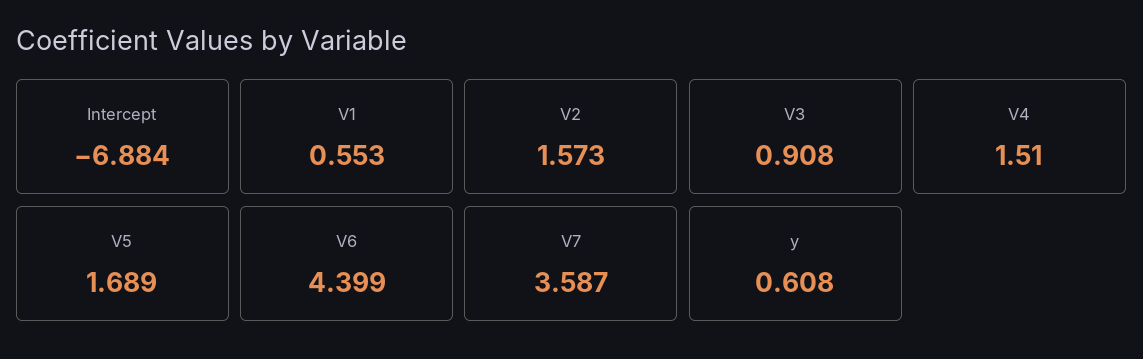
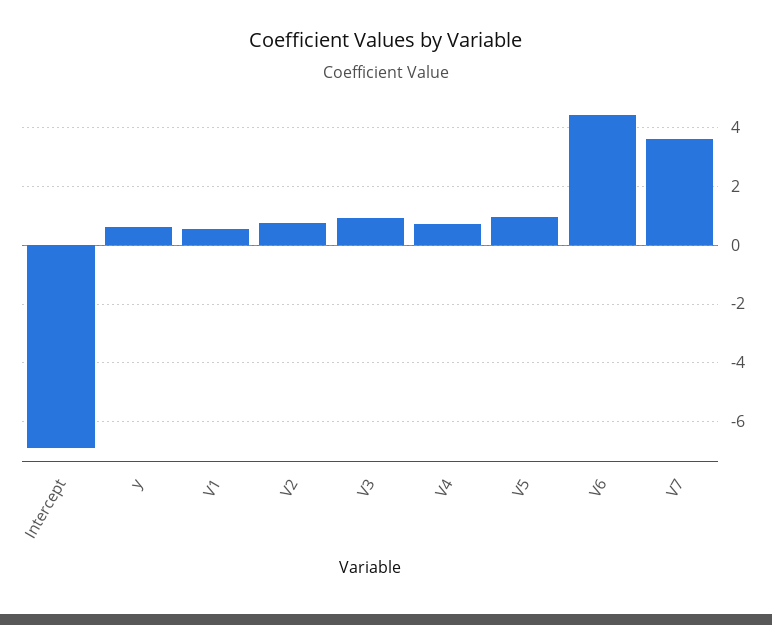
  {
    "Intercept": -6.884,
    "V1": 0.553,
-   "V2": 1.573,
+   "V2": 0.75,
    "V3": 0.908,
-   "V4": 1.51,
+   "V4": 0.75,
-   "V5": 1.689,
+   "V5": 1,
    "V6": 4.399,
    "V7": 3.587,
    "y": 0.608
  }

